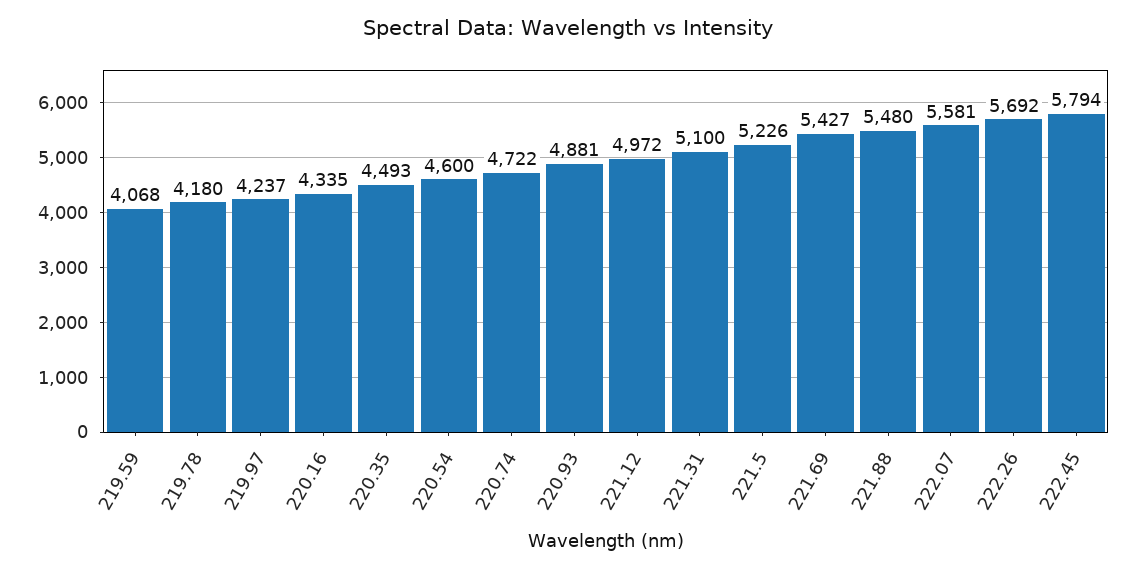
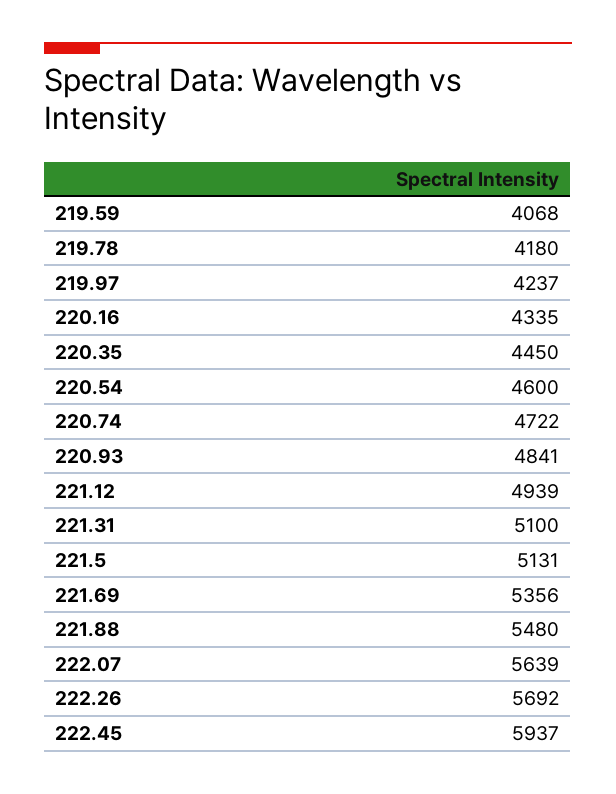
  {
    "219.59": 4068,
    "219.78": 4180,
    "219.97": 4237,
    "220.16": 4335,
-   "220.35": 4493,
+   "220.35": 4450,
    "220.54": 4600,
    "220.74": 4722,
-   "220.93": 4881,
+   "220.93": 4841,
-   "221.12": 4972,
+   "221.12": 4939,
    "221.31": 5100,
-   "221.5": 5226,
+   "221.5": 5131,
-   "221.69": 5427,
+   "221.69": 5356,
    "221.88": 5480,
-   "222.07": 5581,
+   "222.07": 5639,
    "222.26": 5692,
-   "222.45": 5794
+   "222.45": 5937
  }

